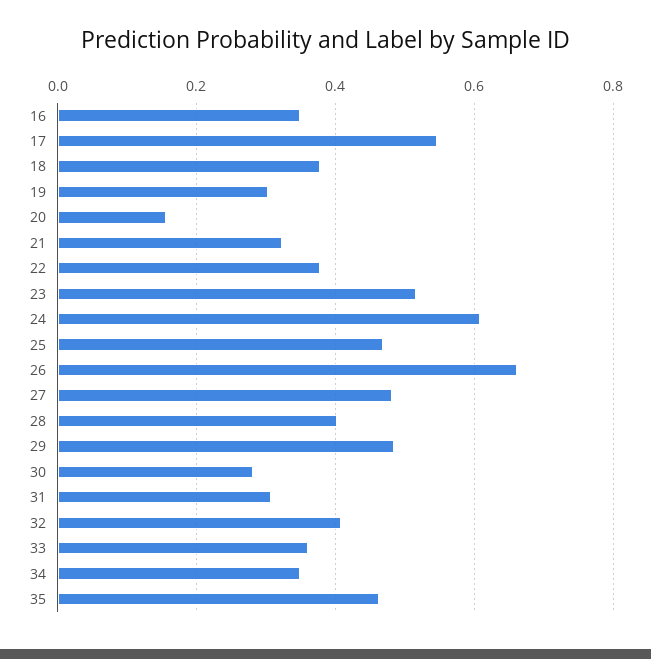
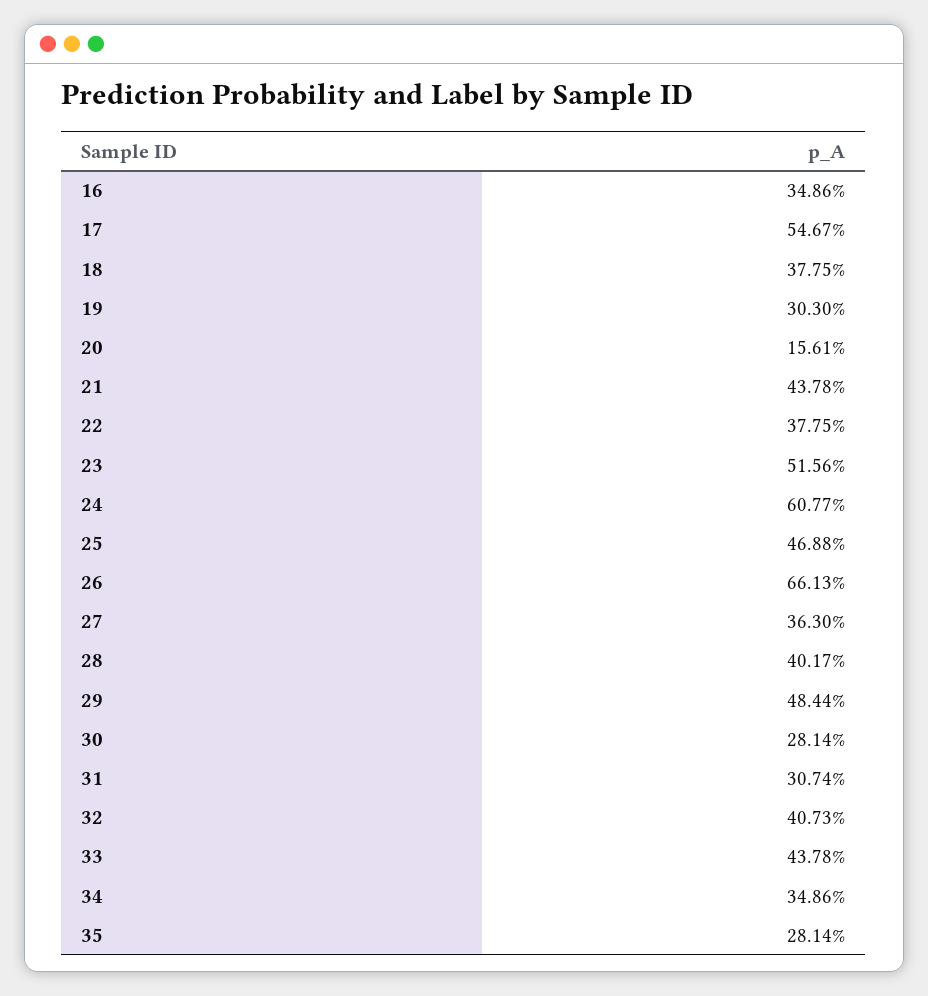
  {
    "16": 0.3486,
    "17": 0.5467,
    "18": 0.3775,
    "19": 0.303,
    "20": 0.1561,
-   "21": 0.32,
+   "21": 0.4378,
    "22": 0.3775,
    "23": 0.5156,
    "24": 0.6077,
    "25": 0.4688,
    "26": 0.6613,
-   "27": 0.48,
+   "27": 0.363,
    "28": 0.4017,
    "29": 0.4844,
    "30": 0.2814,
    "31": 0.3074,
    "32": 0.4073,
-   "33": 0.36,
+   "33": 0.4378,
    "34": 0.3486,
-   "35": 0.46
+   "35": 0.2814
  }

